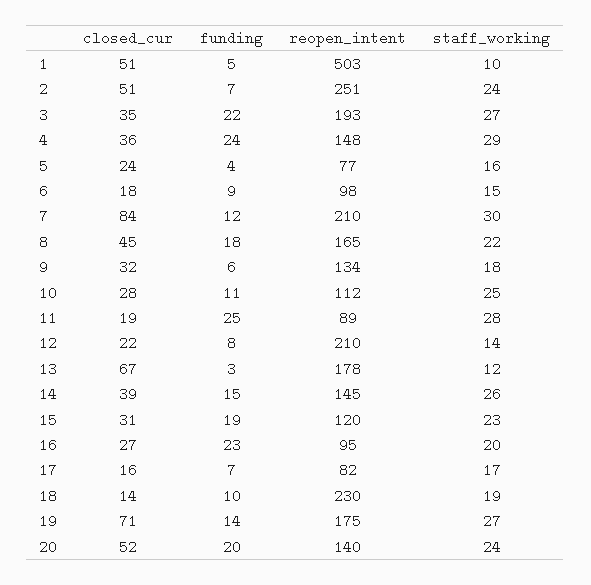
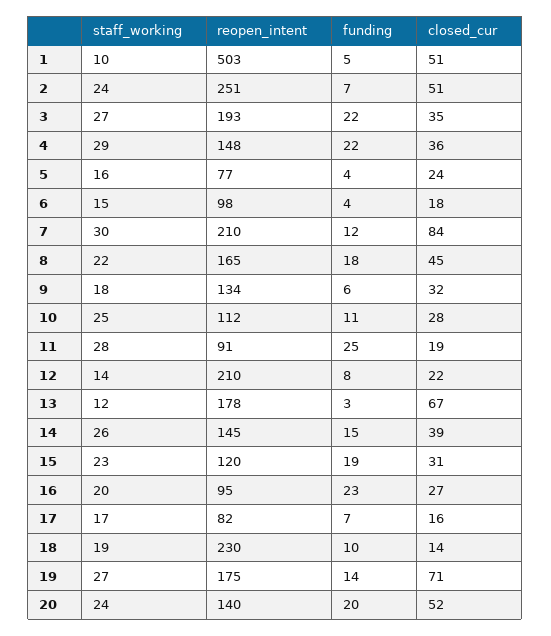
  {
    "closed_cur": {
      "1": 51,
      "2": 51,
      "3": 35,
      "4": 36,
      "5": 24,
      "6": 18,
      "7": 84,
      "8": 45,
      "9": 32,
      "10": 28,
      "11": 19,
      "12": 22,
      "13": 67,
      "14": 39,
      "15": 31,
      "16": 27,
      "17": 16,
      "18": 14,
      "19": 71,
      "20": 52
    },
    "funding": {
      "1": 5,
      "2": 7,
      "3": 22,
-     "4": 24,
+     "4": 22,
      "5": 4,
-     "6": 9,
+     "6": 4,
      "7": 12,
      "8": 18,
      "9": 6,
      "10": 11,
      "11": 25,
      "12": 8,
      "13": 3,
      "14": 15,
      "15": 19,
      "16": 23,
      "17": 7,
      "18": 10,
      "19": 14,
      "20": 20
    },
    "reopen_intent": {
      "1": 503,
      "2": 251,
      "3": 193,
      "4": 148,
      "5": 77,
      "6": 98,
      "7": 210,
      "8": 165,
      "9": 134,
      "10": 112,
-     "11": 89,
+     "11": 91,
      "12": 210,
      "13": 178,
      "14": 145,
      "15": 120,
      "16": 95,
      "17": 82,
      "18": 230,
      "19": 175,
      "20": 140
    },
    "staff_working": {
      "1": 10,
      "2": 24,
      "3": 27,
      "4": 29,
      "5": 16,
      "6": 15,
      "7": 30,
      "8": 22,
      "9": 18,
      "10": 25,
      "11": 28,
      "12": 14,
      "13": 12,
      "14": 26,
      "15": 23,
      "16": 20,
      "17": 17,
      "18": 19,
      "19": 27,
      "20": 24
    }
  }

